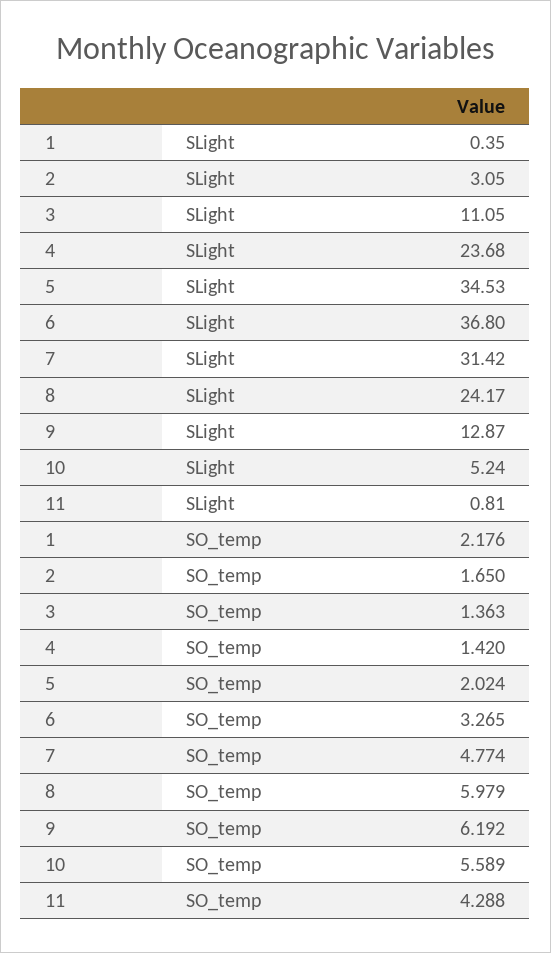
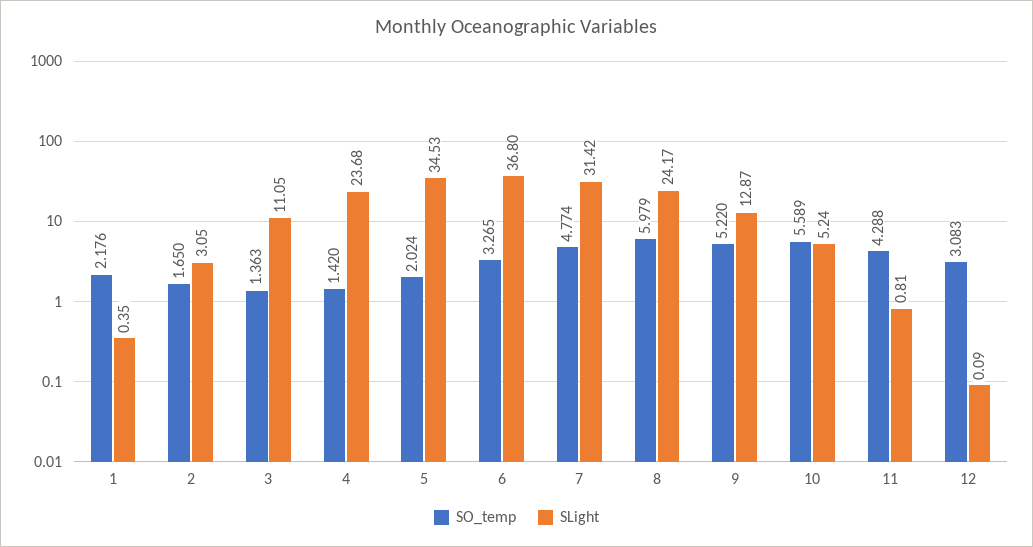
  {
    "SLight": {
      "1": 0.35,
      "2": 3.05,
      "3": 11.05,
      "4": 23.68,
      "5": 34.53,
      "6": 36.8,
      "7": 31.42,
      "8": 24.17,
      "9": 12.87,
      "10": 5.24,
-     "11": 0.81
+     "11": 0.81,
+     "12": 0.09
    },
    "SO_temp": {
      "1": 2.176,
      "2": 1.65,
      "3": 1.363,
      "4": 1.42,
      "5": 2.024,
      "6": 3.265,
      "7": 4.774,
      "8": 5.979,
-     "9": 6.192,
+     "9": 5.22,
      "10": 5.589,
-     "11": 4.288
+     "11": 4.288,
+     "12": 3.083
    }
  }

